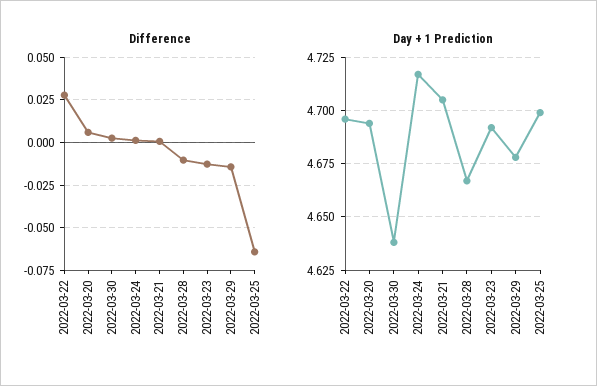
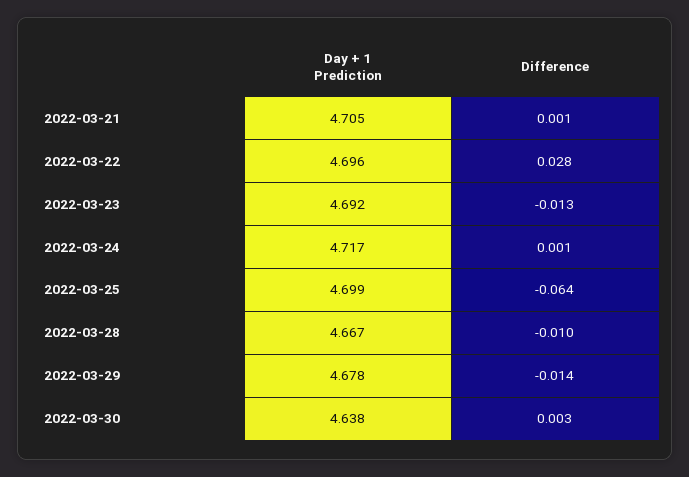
  {
    "Difference": {
      "2022-03-22": 0.028,
-     "2022-03-20": 0.005,
      "2022-03-30": 0.003,
      "2022-03-24": 0.001,
      "2022-03-21": 0.001,
      "2022-03-28": -0.01,
      "2022-03-23": -0.013,
      "2022-03-29": -0.014,
      "2022-03-25": -0.064
    },
    "Day + 1 Prediction": {
      "2022-03-22": 4.696,
-     "2022-03-20": 4.695,
      "2022-03-30": 4.638,
      "2022-03-24": 4.717,
      "2022-03-21": 4.705,
      "2022-03-28": 4.667,
      "2022-03-23": 4.692,
      "2022-03-29": 4.678,
      "2022-03-25": 4.699
    }
  }

